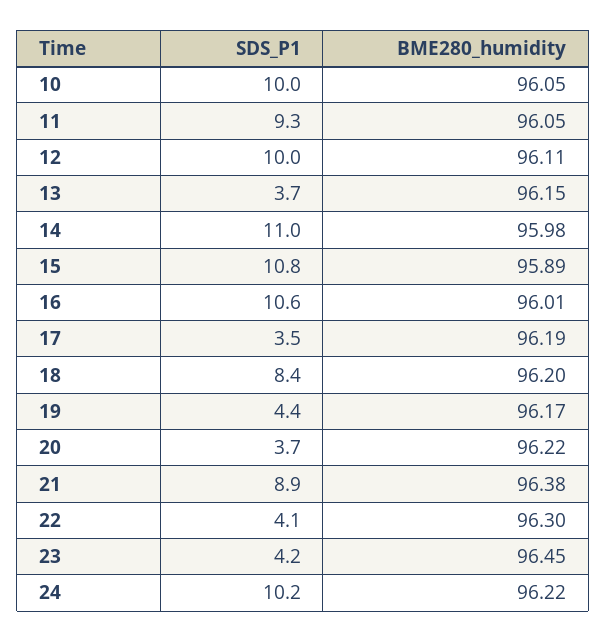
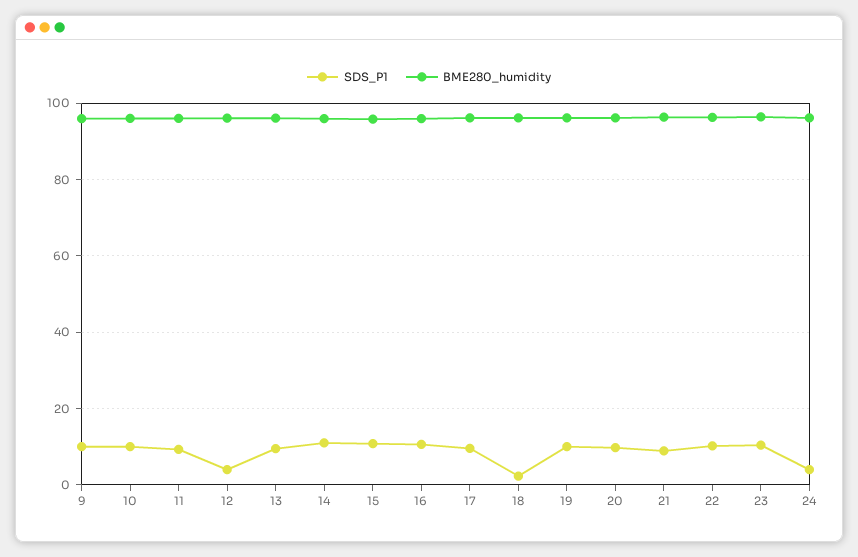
  {
    "SDS_P1": {
      "10": 10,
      "11": 9.3,
-     "12": 10,
+     "12": 4,
-     "13": 3.7,
+     "13": 10,
      "14": 11,
      "15": 10.8,
      "16": 10.6,
-     "17": 3.5,
+     "17": 10,
-     "18": 8.4,
+     "18": 2,
-     "19": 4.4,
+     "19": 10,
-     "20": 3.7,
+     "20": 10,
      "21": 8.9,
-     "22": 4.1,
+     "22": 10,
-     "23": 4.2,
+     "23": 10,
-     "24": 10.2
+     "24": 4,
+     "9": 10
    },
    "BME280_humidity": {
      "10": 96.05,
      "11": 96.05,
      "12": 96.11,
      "13": 96.15,
      "14": 95.98,
      "15": 95.89,
      "16": 96.01,
      "17": 96.19,
      "18": 96.2,
      "19": 96.17,
      "20": 96.22,
      "21": 96.38,
      "22": 96.3,
      "23": 96.45,
-     "24": 96.22
+     "24": 96.22,
+     "9": 96
    }
  }

